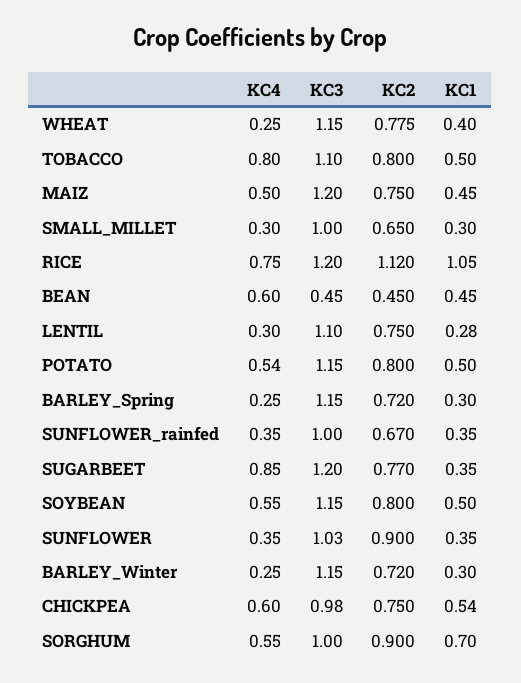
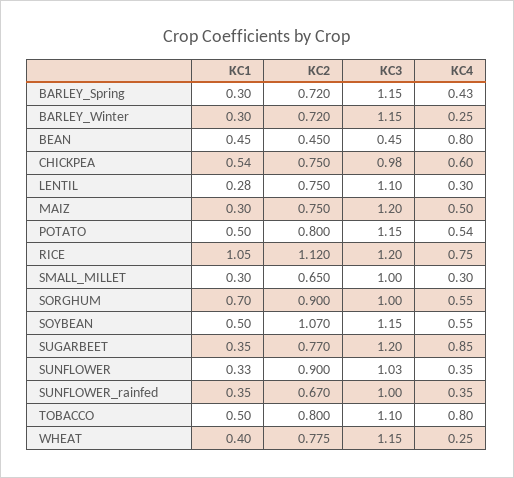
  {
    "KC4": {
      "WHEAT": 0.25,
      "TOBACCO": 0.8,
      "MAIZ": 0.5,
      "SMALL_MILLET": 0.3,
      "RICE": 0.75,
-     "BEAN": 0.6,
+     "BEAN": 0.8,
      "LENTIL": 0.3,
      "POTATO": 0.54,
-     "BARLEY_Spring": 0.25,
+     "BARLEY_Spring": 0.43,
      "SUNFLOWER_rainfed": 0.35,
      "SUGARBEET": 0.85,
      "SOYBEAN": 0.55,
      "SUNFLOWER": 0.35,
      "BARLEY_Winter": 0.25,
      "CHICKPEA": 0.6,
      "SORGHUM": 0.55
    },
    "KC3": {
      "WHEAT": 1.15,
      "TOBACCO": 1.1,
      "MAIZ": 1.2,
      "SMALL_MILLET": 1,
      "RICE": 1.2,
      "BEAN": 0.45,
      "LENTIL": 1.1,
      "POTATO": 1.15,
      "BARLEY_Spring": 1.15,
      "SUNFLOWER_rainfed": 1,
      "SUGARBEET": 1.2,
      "SOYBEAN": 1.15,
      "SUNFLOWER": 1.03,
      "BARLEY_Winter": 1.15,
      "CHICKPEA": 0.98,
      "SORGHUM": 1
    },
    "KC2": {
      "WHEAT": 0.775,
      "TOBACCO": 0.8,
      "MAIZ": 0.75,
      "SMALL_MILLET": 0.65,
      "RICE": 1.12,
      "BEAN": 0.45,
      "LENTIL": 0.75,
      "POTATO": 0.8,
      "BARLEY_Spring": 0.72,
      "SUNFLOWER_rainfed": 0.67,
      "SUGARBEET": 0.77,
-     "SOYBEAN": 0.8,
+     "SOYBEAN": 1.07,
      "SUNFLOWER": 0.9,
      "BARLEY_Winter": 0.72,
      "CHICKPEA": 0.75,
      "SORGHUM": 0.9
    },
    "KC1": {
      "WHEAT": 0.4,
      "TOBACCO": 0.5,
-     "MAIZ": 0.45,
+     "MAIZ": 0.3,
      "SMALL_MILLET": 0.3,
      "RICE": 1.05,
      "BEAN": 0.45,
      "LENTIL": 0.28,
      "POTATO": 0.5,
      "BARLEY_Spring": 0.3,
      "SUNFLOWER_rainfed": 0.35,
      "SUGARBEET": 0.35,
      "SOYBEAN": 0.5,
-     "SUNFLOWER": 0.35,
+     "SUNFLOWER": 0.33,
      "BARLEY_Winter": 0.3,
      "CHICKPEA": 0.54,
      "SORGHUM": 0.7
    }
  }

